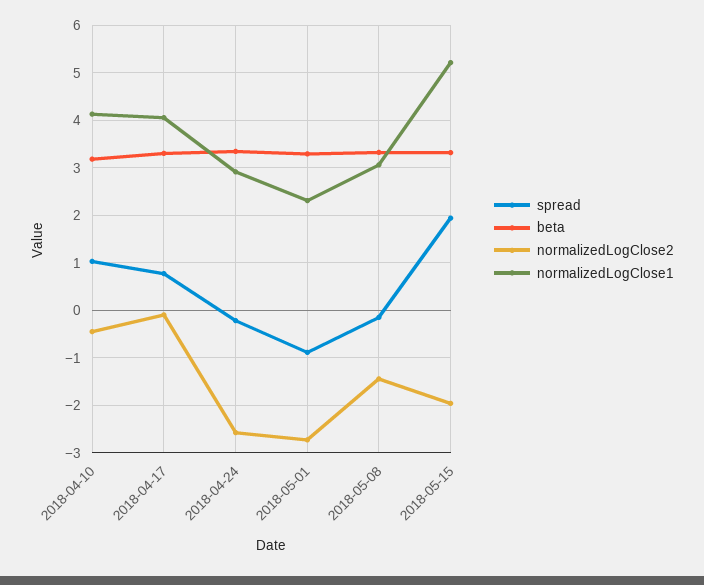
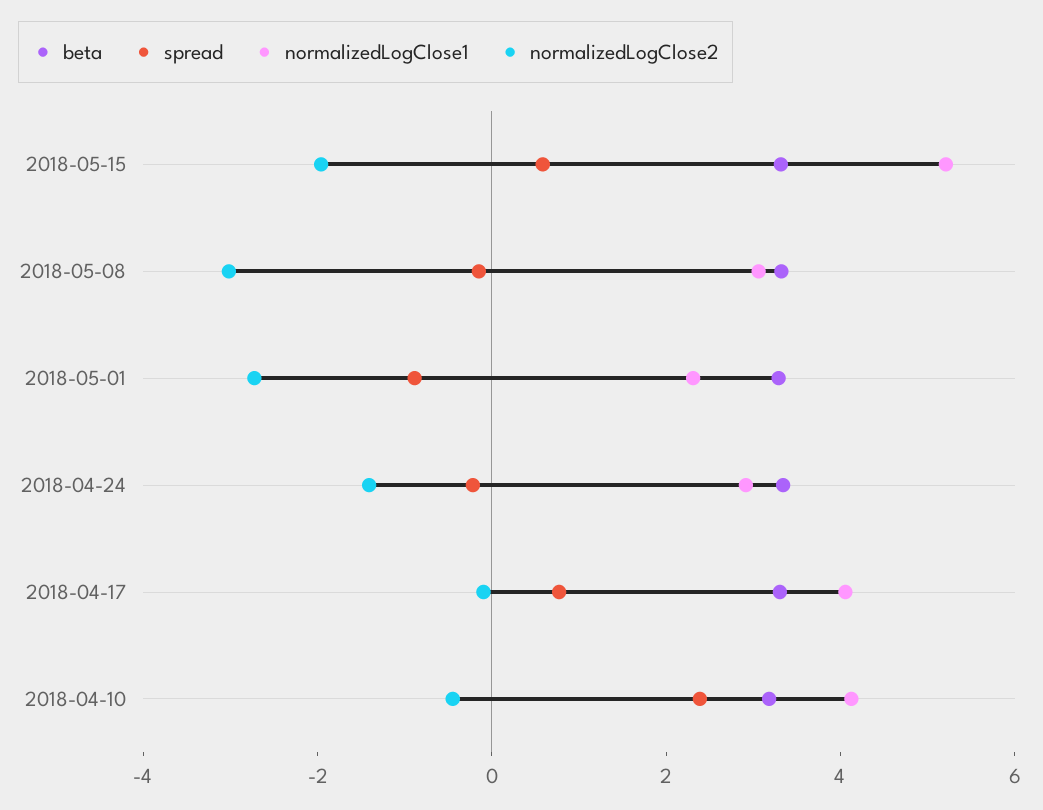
  {
    "spread": {
-     "2018-04-10": 1,
+     "2018-04-10": 2.5,
      "2018-04-17": 0.8,
      "2018-04-24": -0.2,
      "2018-05-01": -0.8,
      "2018-05-08": -0.2,
-     "2018-05-15": 2
+     "2018-05-15": 0.5
    },
    "beta": {
      "2018-04-10": 3.2,
      "2018-04-17": 3.4,
      "2018-04-24": 3.4,
      "2018-05-01": 3.2,
      "2018-05-08": 3.4,
      "2018-05-15": 3.4
    },
    "normalizedLogClose2": {
      "2018-04-10": -0.4,
      "2018-04-17": 0,
-     "2018-04-24": -2.6,
+     "2018-04-24": -1.5,
      "2018-05-01": -2.8,
-     "2018-05-08": -1.4,
+     "2018-05-08": -3,
      "2018-05-15": -2
    },
    "normalizedLogClose1": {
      "2018-04-10": 4.2,
      "2018-04-17": 4,
      "2018-04-24": 3,
      "2018-05-01": 2.4,
      "2018-05-08": 3,
      "2018-05-15": 5.2
    }
  }

